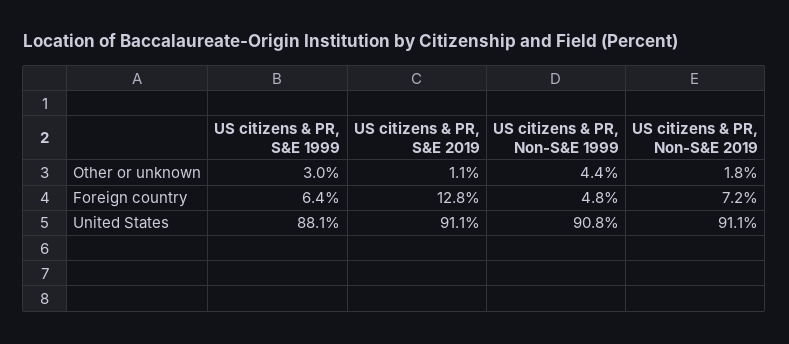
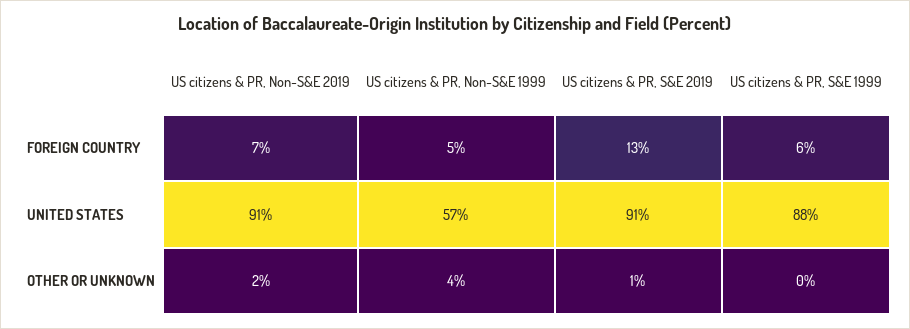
  {
    "US citizens & PR, S&E 1999": {
-     "Other or unknown": 3,
+     "Other or unknown": 0,
      "Foreign country": 6.4,
      "United States": 88.1
    },
    "US citizens & PR, S&E 2019": {
      "Other or unknown": 1.1,
      "Foreign country": 12.8,
      "United States": 91.1
    },
    "US citizens & PR, Non-S&E 1999": {
      "Other or unknown": 4.4,
      "Foreign country": 4.8,
-     "United States": 90.8
+     "United States": 57
    },
    "US citizens & PR, Non-S&E 2019": {
      "Other or unknown": 1.8,
      "Foreign country": 7.2,
      "United States": 91.1
    }
  }

